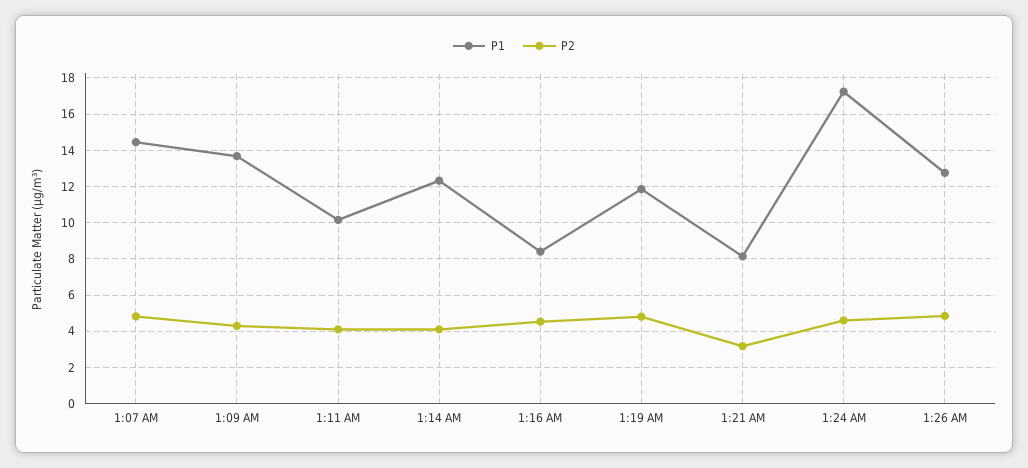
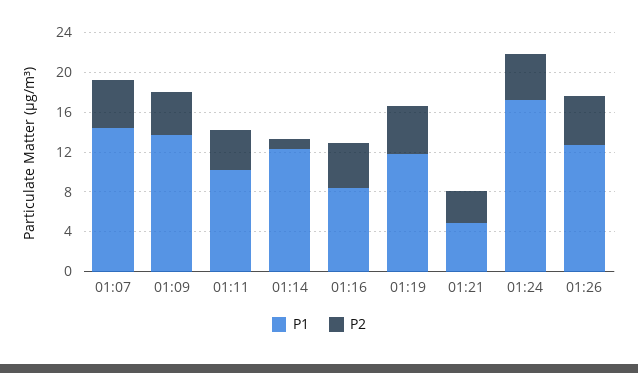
  {
    "P1": {
      "1:07 AM": 14.5,
      "1:09 AM": 13.5,
      "1:11 AM": 10,
      "1:14 AM": 12.5,
      "1:16 AM": 8.5,
      "1:19 AM": 12,
-     "1:21 AM": 8,
+     "1:21 AM": 5,
      "1:24 AM": 17.5,
      "1:26 AM": 13
    },
    "P2": {
      "1:07 AM": 5,
      "1:09 AM": 4.5,
      "1:11 AM": 4,
-     "1:14 AM": 4,
+     "1:14 AM": 1,
      "1:16 AM": 4.5,
      "1:19 AM": 5,
      "1:21 AM": 3,
      "1:24 AM": 4.5,
      "1:26 AM": 5
    }
  }

